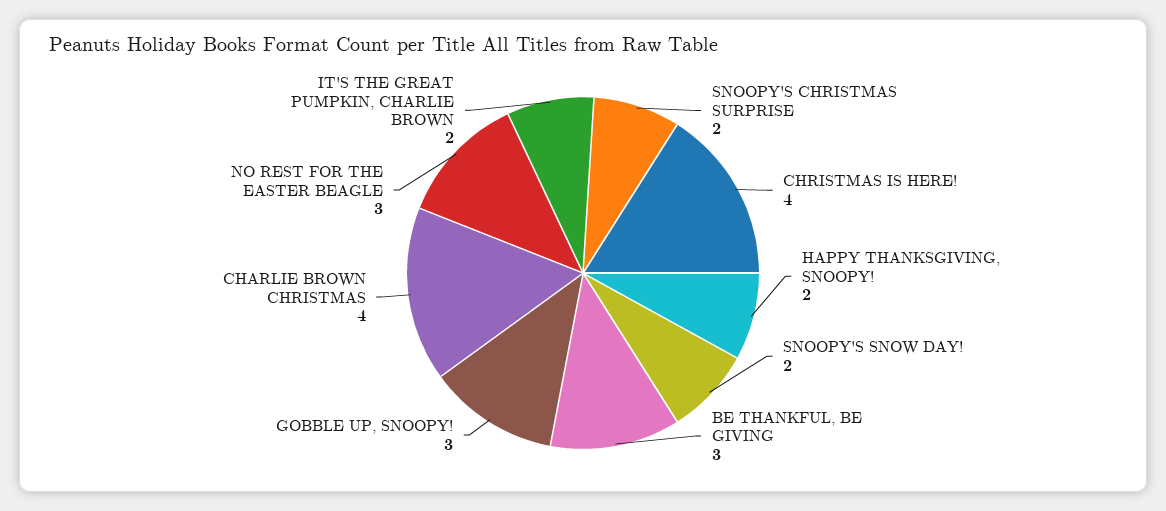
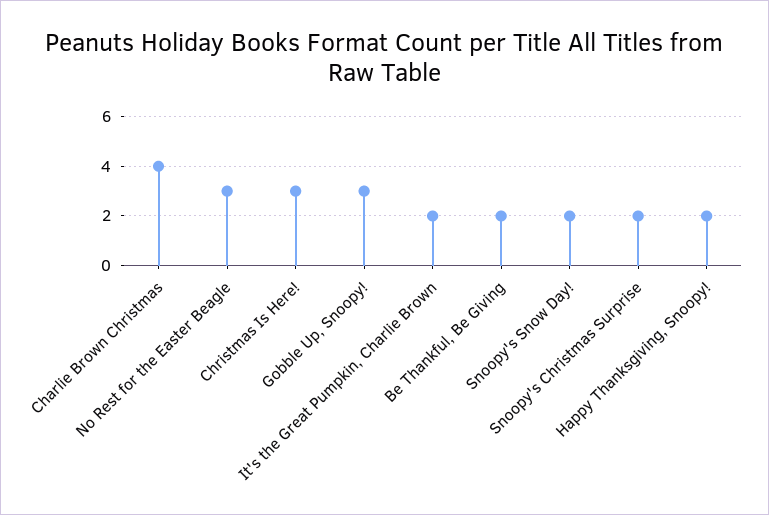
  {
    "SNOOPY'S CHRISTMAS SURPRISE": 2,
-   "CHRISTMAS IS HERE!": 4,
+   "CHRISTMAS IS HERE!": 3,
    "HAPPY THANKSGIVING, SNOOPY!": 2,
    "SNOOPY'S SNOW DAY!": 2,
-   "BE THANKFUL, BE GIVING": 3,
+   "BE THANKFUL, BE GIVING": 2,
    "GOBBLE UP, SNOOPY!": 3,
    "CHARLIE BROWN CHRISTMAS": 4,
    "NO REST FOR THE EASTER BEAGLE": 3,
    "IT'S THE GREAT PUMPKIN, CHARLIE BROWN": 2
  }

